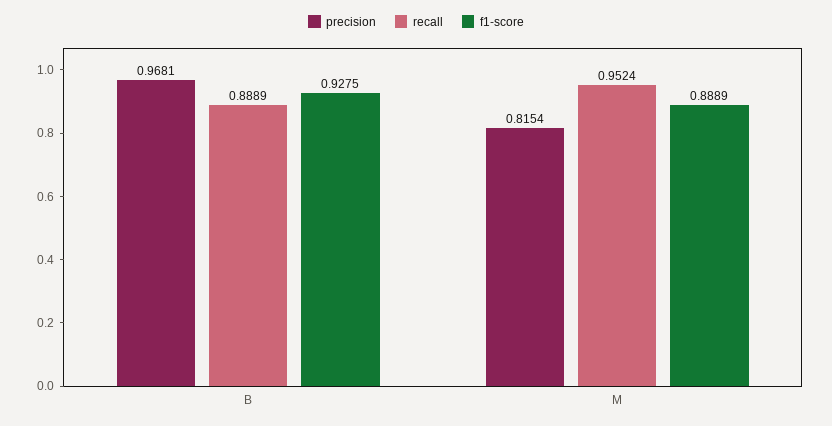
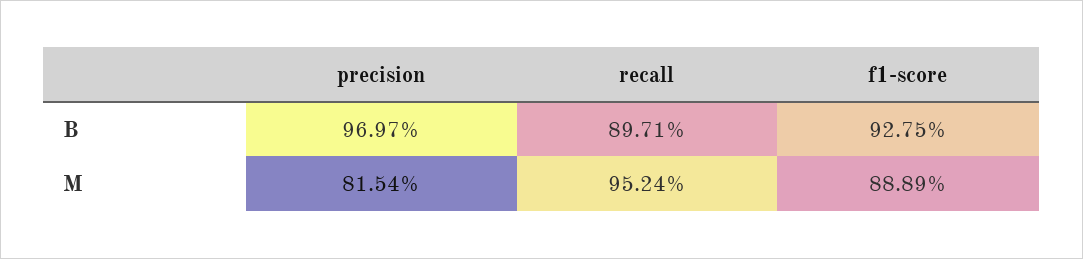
  {
    "precision": {
-     "B": 0.9681,
+     "B": 0.9697,
      "M": 0.8154
    },
    "recall": {
-     "B": 0.8889,
+     "B": 0.8971,
      "M": 0.9524
    },
    "f1-score": {
      "B": 0.9275,
      "M": 0.8889
    }
  }

